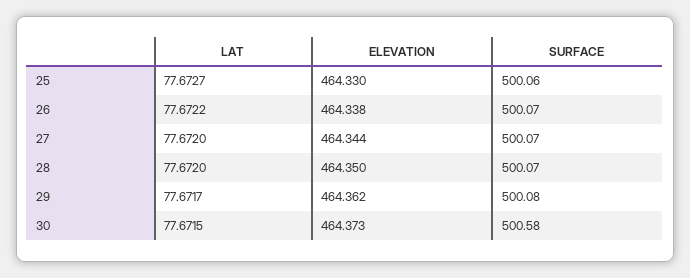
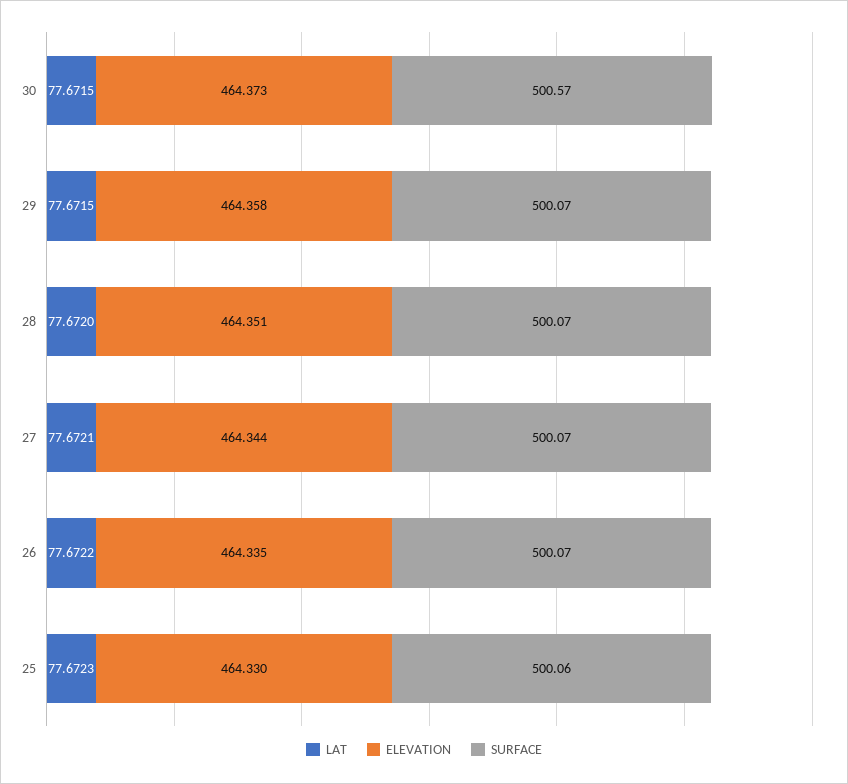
  {
    "LAT": {
-     "25": 77.6727,
+     "25": 77.6723,
      "26": 77.6722,
-     "27": 77.672,
+     "27": 77.6721,
      "28": 77.672,
-     "29": 77.6717,
+     "29": 77.6715,
      "30": 77.6715
    },
    "ELEVATION": {
      "25": 464.33,
-     "26": 464.338,
+     "26": 464.335,
      "27": 464.344,
-     "28": 464.35,
+     "28": 464.351,
-     "29": 464.362,
+     "29": 464.358,
      "30": 464.373
    },
    "SURFACE": {
      "25": 500.06,
      "26": 500.07,
      "27": 500.07,
      "28": 500.07,
-     "29": 500.08,
+     "29": 500.07,
-     "30": 500.58
+     "30": 500.57
    }
  }

